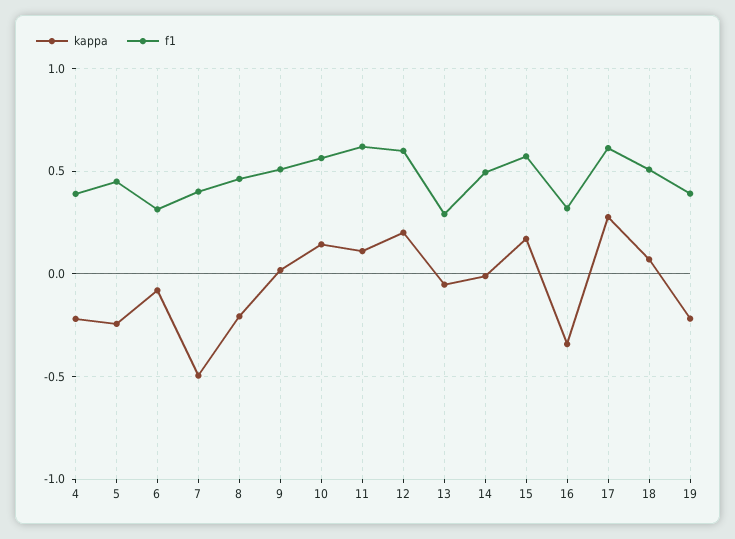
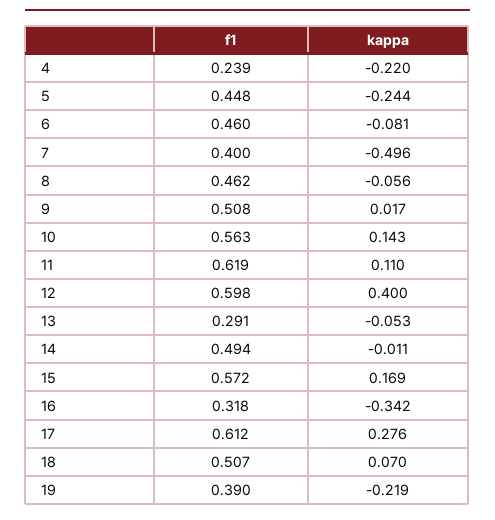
  {
    "kappa": {
      "4": -0.22,
      "5": -0.244,
      "6": -0.081,
      "7": -0.496,
-     "8": -0.2,
+     "8": -0.056,
      "9": 0.017,
      "10": 0.143,
      "11": 0.11,
-     "12": 0.2,
+     "12": 0.4,
      "13": -0.053,
      "14": -0.011,
      "15": 0.169,
      "16": -0.342,
      "17": 0.276,
      "18": 0.07,
      "19": -0.219
    },
    "f1": {
-     "4": 0.4,
+     "4": 0.239,
      "5": 0.448,
-     "6": 0.3,
+     "6": 0.46,
      "7": 0.4,
      "8": 0.462,
      "9": 0.508,
      "10": 0.563,
      "11": 0.619,
      "12": 0.598,
      "13": 0.291,
      "14": 0.494,
      "15": 0.572,
      "16": 0.318,
      "17": 0.612,
      "18": 0.507,
      "19": 0.39
    }
  }

